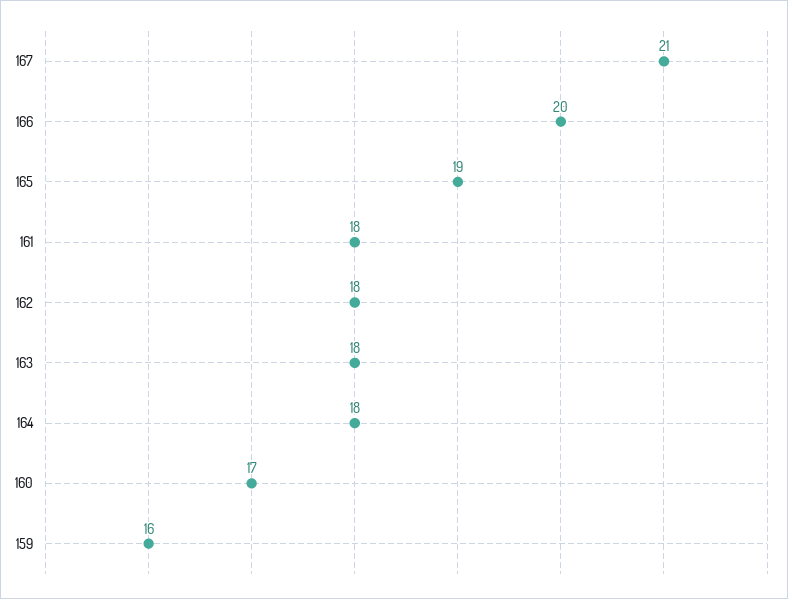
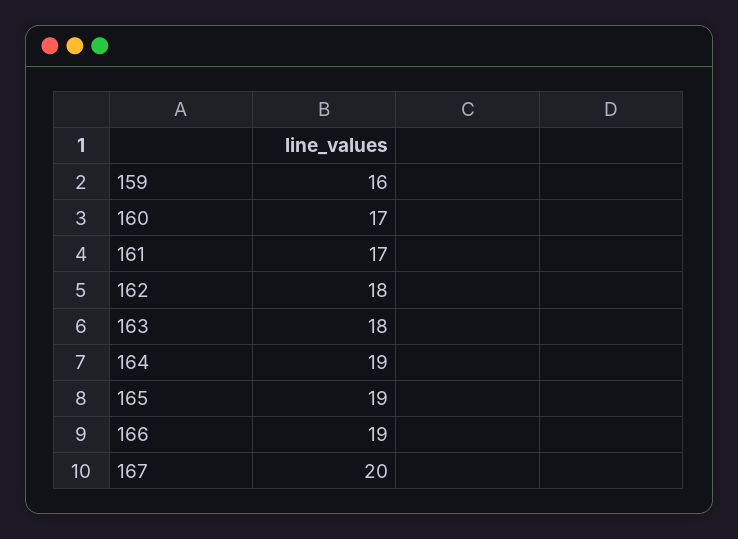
  {
-   "167": 21,
+   "167": 20,
-   "166": 20,
+   "166": 19,
    "165": 19,
-   "161": 18,
+   "161": 17,
    "162": 18,
    "163": 18,
-   "164": 18,
+   "164": 19,
    "160": 17,
    "159": 16
  }

